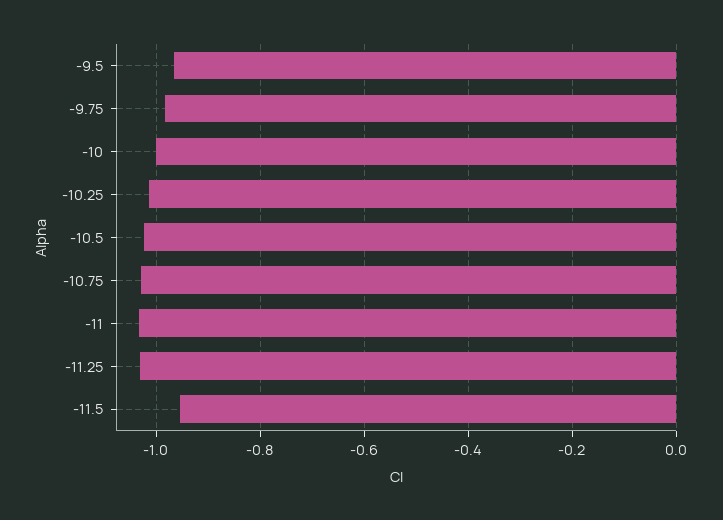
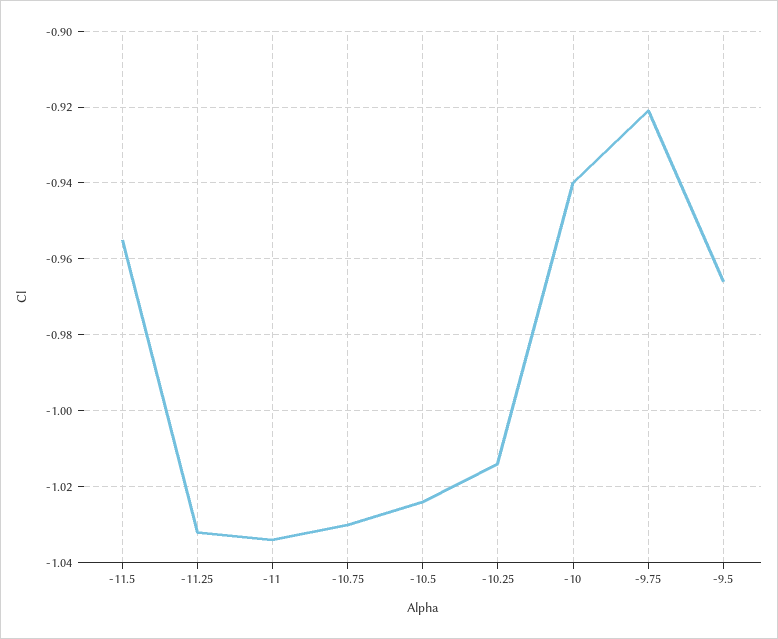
  {
    "-9.5": -0.965,
-   "-9.75": -0.98,
+   "-9.75": -0.92,
-   "-10": -1,
+   "-10": -0.94,
    "-10.25": -1.015,
    "-10.5": -1.025,
    "-10.75": -1.03,
    "-11": -1.035,
    "-11.25": -1.03,
    "-11.5": -0.955
  }

